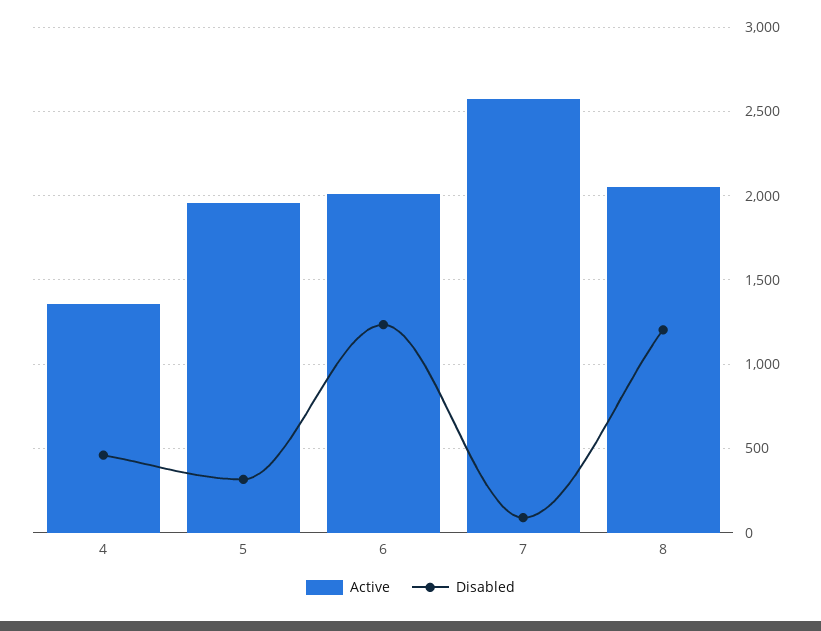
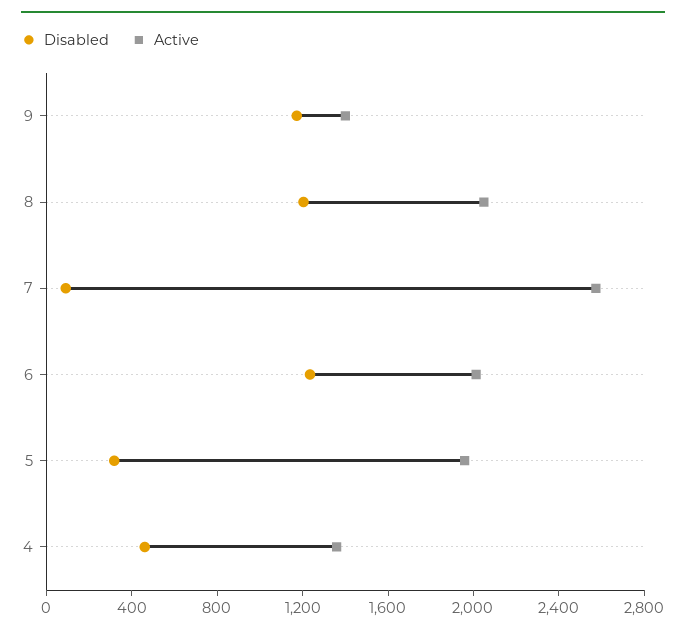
  {
    "Active": {
      "4": 1350,
      "5": 1950,
      "6": 2000,
      "7": 2550,
-     "8": 2050
+     "8": 2050,
+     "9": 1400
    },
    "Disabled": {
      "4": 450,
      "5": 300,
      "6": 1250,
      "7": 100,
-     "8": 1200
+     "8": 1200,
+     "9": 1200
    }
  }

